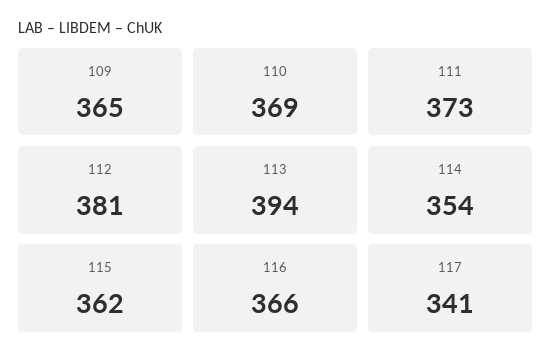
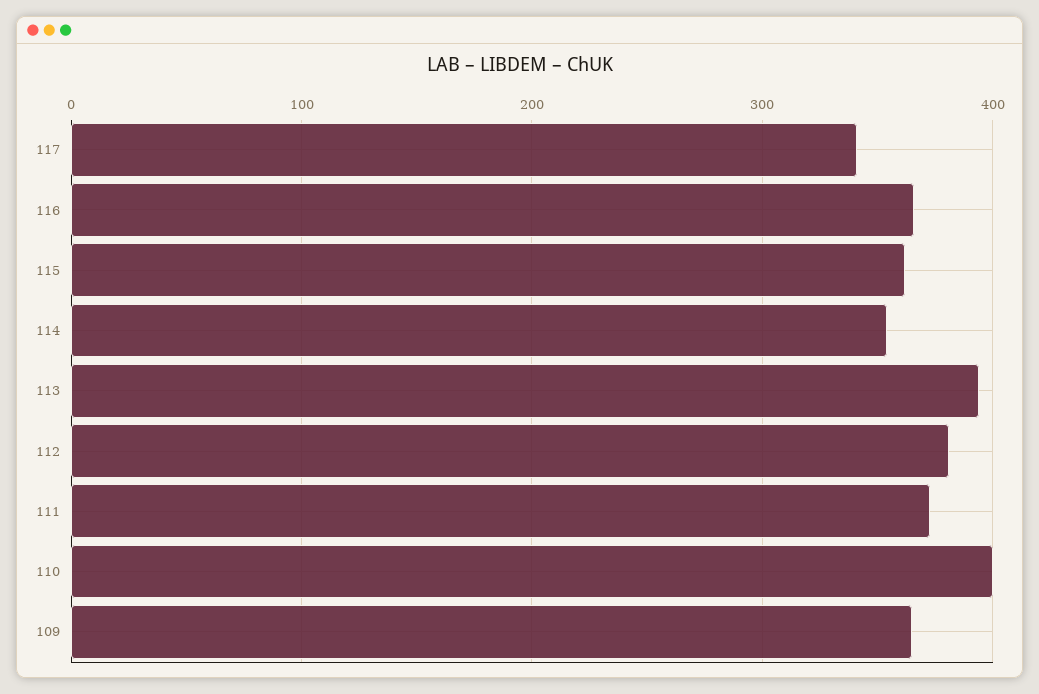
  {
    "109": 365,
-   "110": 369,
+   "110": 400,
    "111": 373,
    "112": 381,
    "113": 394,
    "114": 354,
    "115": 362,
    "116": 366,
    "117": 341
  }

